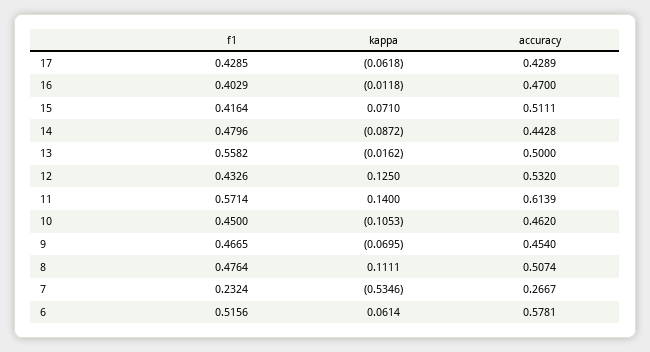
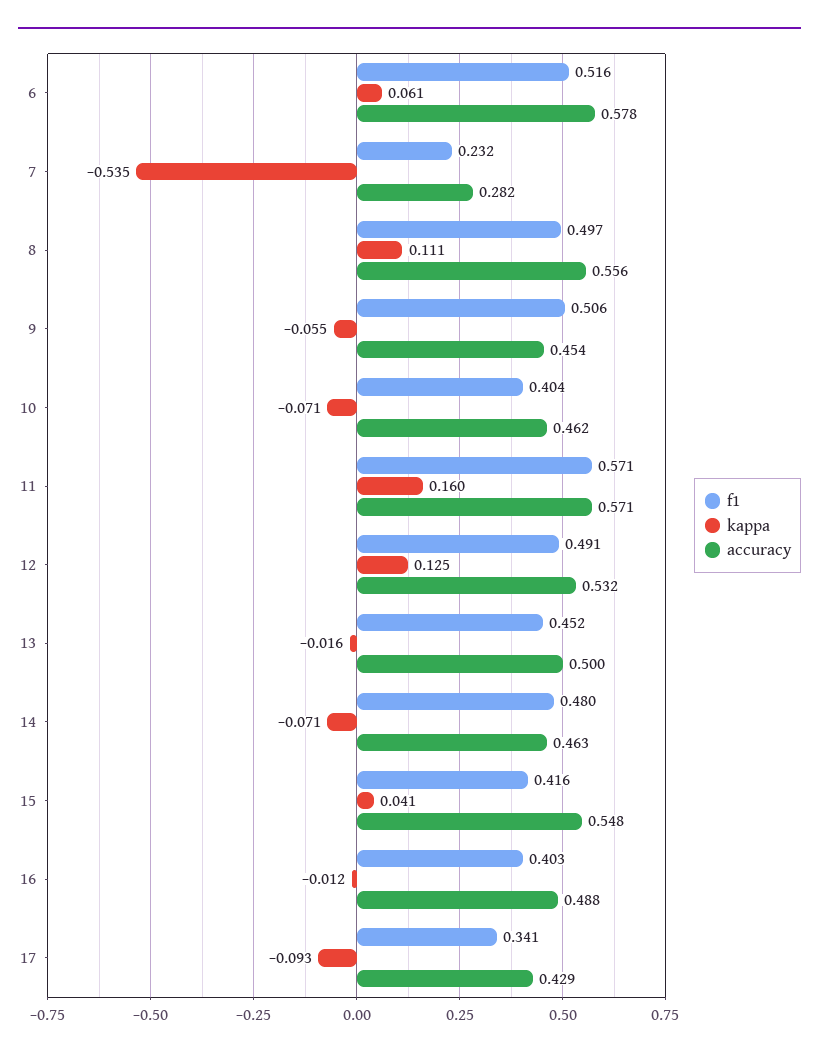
  {
    "f1": {
-     "17": 0.4285,
+     "17": 0.341,
      "16": 0.4029,
      "15": 0.4164,
      "14": 0.4796,
-     "13": 0.5582,
+     "13": 0.452,
-     "12": 0.4326,
+     "12": 0.491,
      "11": 0.5714,
-     "10": 0.45,
+     "10": 0.404,
-     "9": 0.4665,
+     "9": 0.506,
-     "8": 0.4764,
+     "8": 0.497,
      "7": 0.2324,
      "6": 0.5156
    },
    "kappa": {
-     "17": -0.0618,
+     "17": -0.093,
      "16": -0.0118,
-     "15": 0.071,
+     "15": 0.041,
-     "14": -0.0872,
+     "14": -0.071,
      "13": -0.0162,
      "12": 0.125,
-     "11": 0.14,
+     "11": 0.16,
-     "10": -0.1053,
+     "10": -0.071,
-     "9": -0.0695,
+     "9": -0.055,
      "8": 0.1111,
      "7": -0.5346,
      "6": 0.0614
    },
    "accuracy": {
      "17": 0.4289,
-     "16": 0.47,
+     "16": 0.488,
-     "15": 0.5111,
+     "15": 0.548,
-     "14": 0.4428,
+     "14": 0.463,
      "13": 0.5,
      "12": 0.532,
-     "11": 0.6139,
+     "11": 0.571,
      "10": 0.462,
      "9": 0.454,
-     "8": 0.5074,
+     "8": 0.556,
-     "7": 0.2667,
+     "7": 0.282,
      "6": 0.5781
    }
  }

